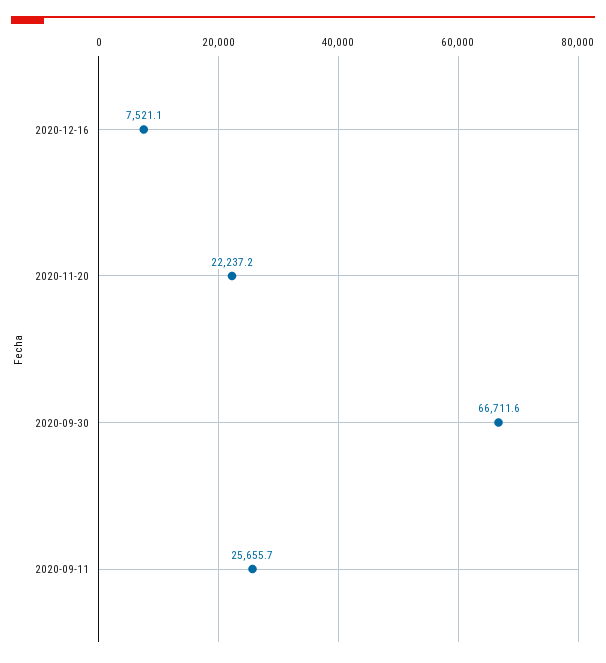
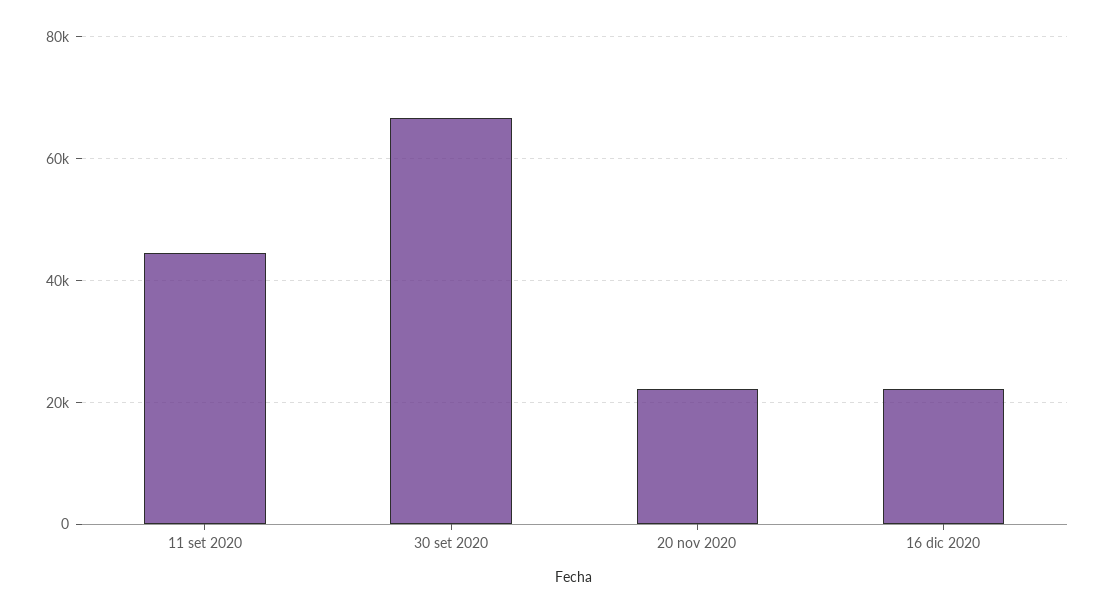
  {
-   "2020-12-16": 7521.1,
+   "2020-12-16": 22000,
    "2020-11-20": 22237.2,
    "2020-09-30": 66711.6,
-   "2020-09-11": 25655.7
+   "2020-09-11": 44000
  }

